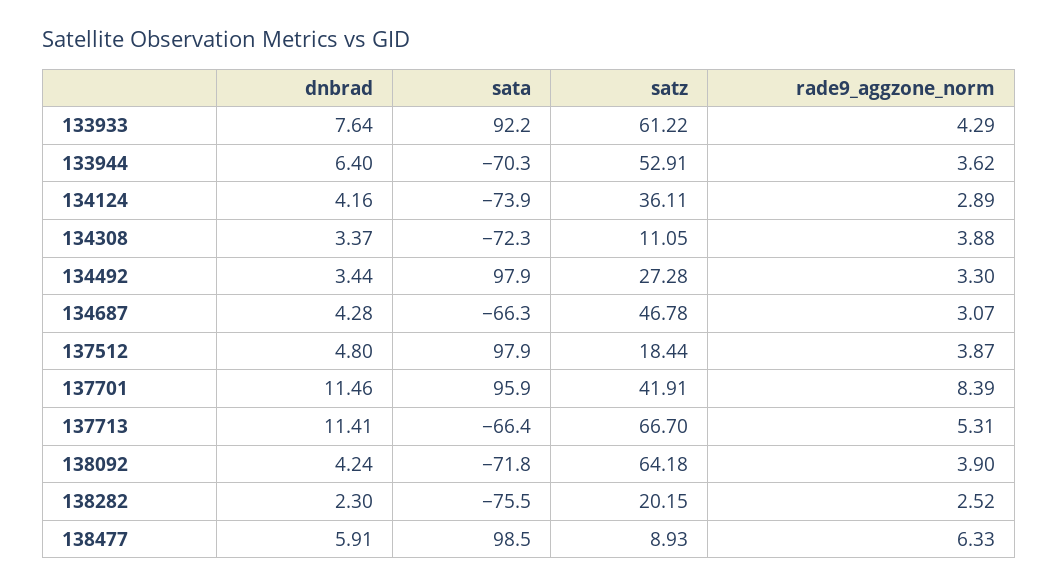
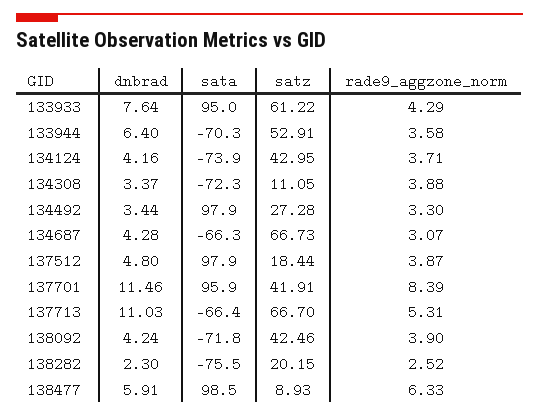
  {
    "dnbrad": {
      "133933": 7.64,
      "133944": 6.4,
      "134124": 4.16,
      "134308": 3.37,
      "134492": 3.44,
      "134687": 4.28,
      "137512": 4.8,
      "137701": 11.46,
-     "137713": 11.41,
+     "137713": 11.03,
      "138092": 4.24,
      "138282": 2.3,
      "138477": 5.91
    },
    "sata": {
-     "133933": 92.2,
+     "133933": 95,
      "133944": -70.3,
      "134124": -73.9,
      "134308": -72.3,
      "134492": 97.9,
      "134687": -66.3,
      "137512": 97.9,
      "137701": 95.9,
      "137713": -66.4,
      "138092": -71.8,
      "138282": -75.5,
      "138477": 98.5
    },
    "satz": {
      "133933": 61.22,
      "133944": 52.91,
-     "134124": 36.11,
+     "134124": 42.95,
      "134308": 11.05,
      "134492": 27.28,
-     "134687": 46.78,
+     "134687": 66.73,
      "137512": 18.44,
      "137701": 41.91,
      "137713": 66.7,
-     "138092": 64.18,
+     "138092": 42.46,
      "138282": 20.15,
      "138477": 8.93
    },
    "rade9_aggzone_norm": {
      "133933": 4.29,
-     "133944": 3.62,
+     "133944": 3.58,
-     "134124": 2.89,
+     "134124": 3.71,
      "134308": 3.88,
      "134492": 3.3,
      "134687": 3.07,
      "137512": 3.87,
      "137701": 8.39,
      "137713": 5.31,
      "138092": 3.9,
      "138282": 2.52,
      "138477": 6.33
    }
  }

